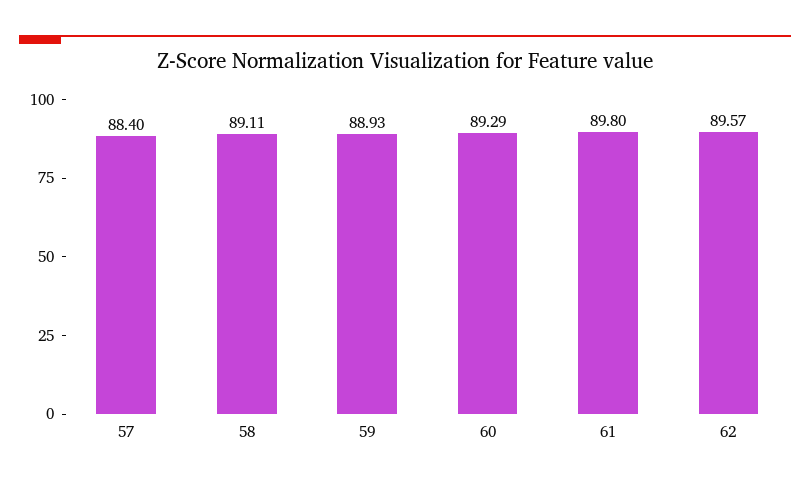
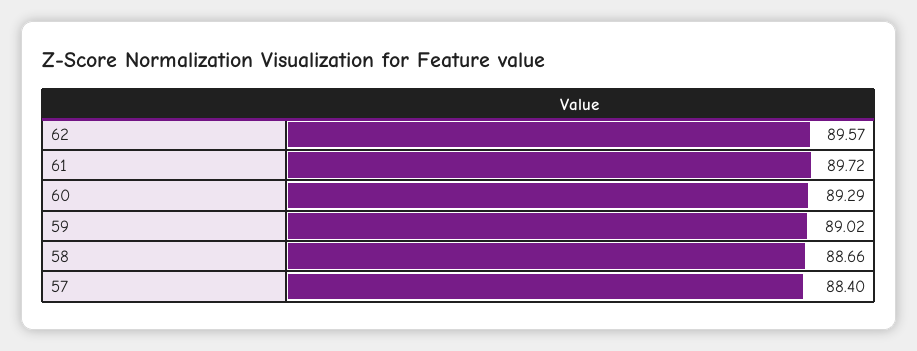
  {
    "57": 88.4,
-   "58": 89.11,
+   "58": 88.66,
-   "59": 88.93,
+   "59": 89.02,
    "60": 89.29,
-   "61": 89.8,
+   "61": 89.72,
    "62": 89.57
  }

